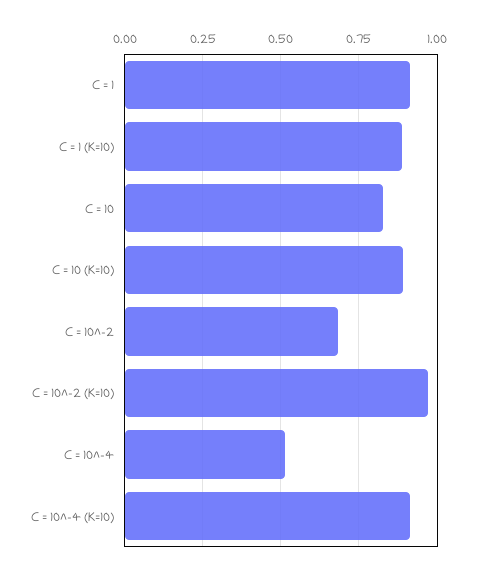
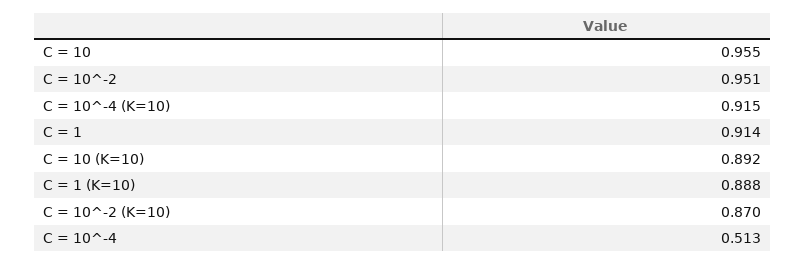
  {
    "C = 1": 0.914,
    "C = 1 (K=10)": 0.888,
-   "C = 10": 0.825,
+   "C = 10": 0.955,
    "C = 10 (K=10)": 0.892,
-   "C = 10^-2": 0.675,
+   "C = 10^-2": 0.951,
-   "C = 10^-2 (K=10)": 0.975,
+   "C = 10^-2 (K=10)": 0.87,
    "C = 10^-4": 0.513,
    "C = 10^-4 (K=10)": 0.915
  }

